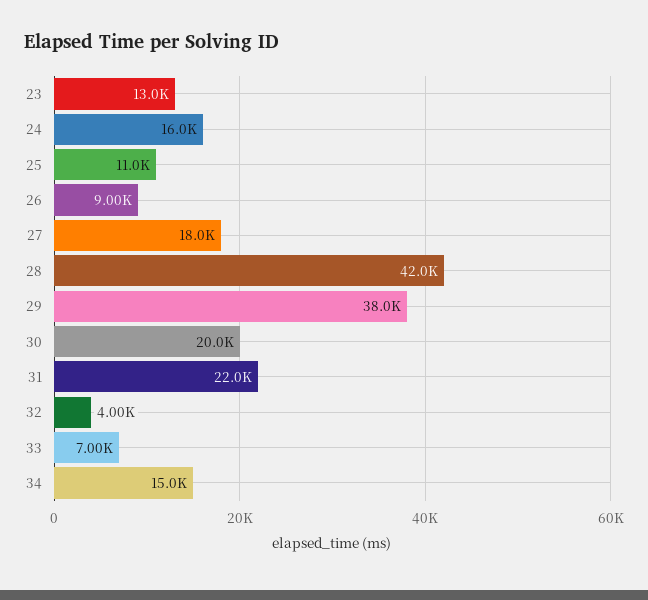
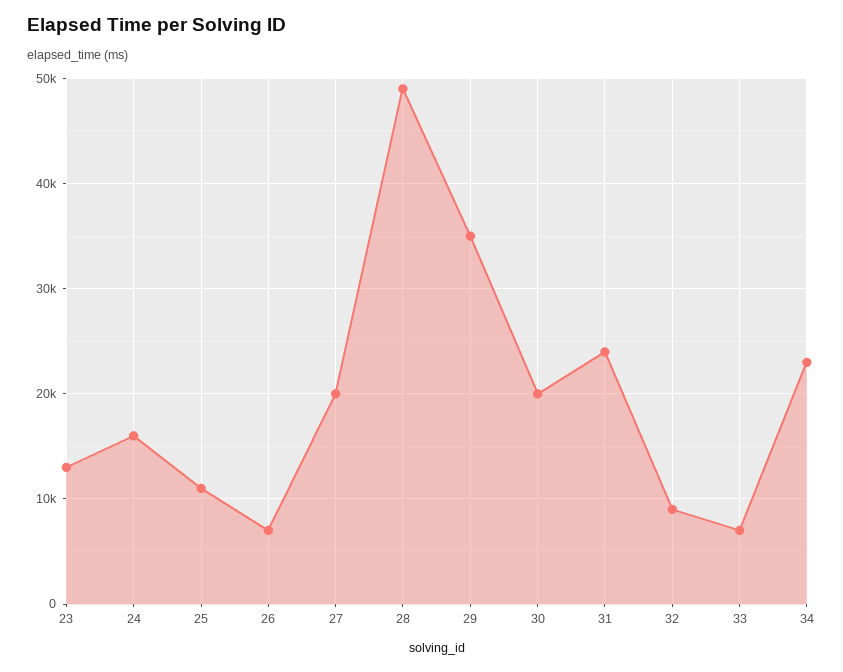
  {
    "23": 13000,
    "24": 16000,
    "25": 11000,
-   "26": 9000,
+   "26": 7000,
-   "27": 18000,
+   "27": 20000,
-   "28": 42000,
+   "28": 49000,
-   "29": 38000,
+   "29": 35000,
    "30": 20000,
-   "31": 22000,
+   "31": 24000,
-   "32": 4000,
+   "32": 9000,
    "33": 7000,
-   "34": 15000
+   "34": 23000
  }

